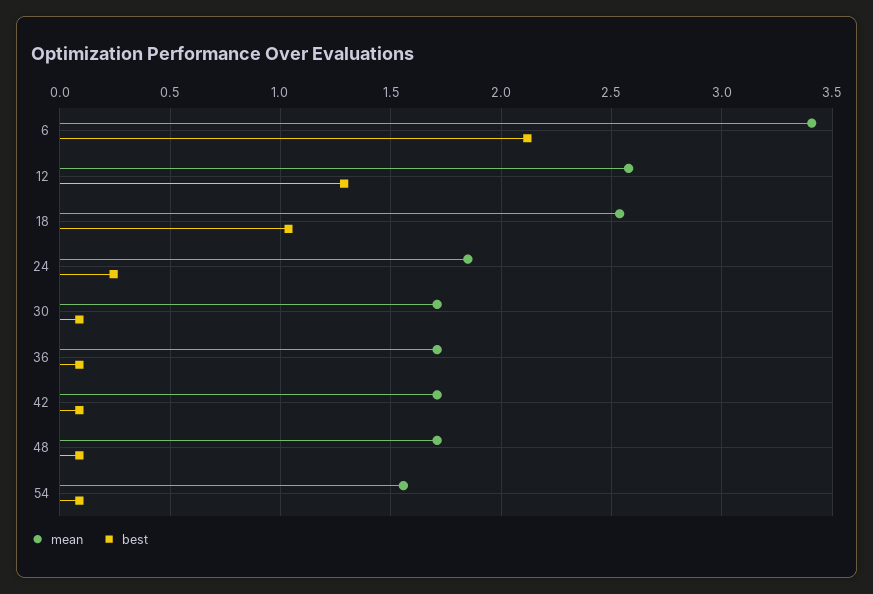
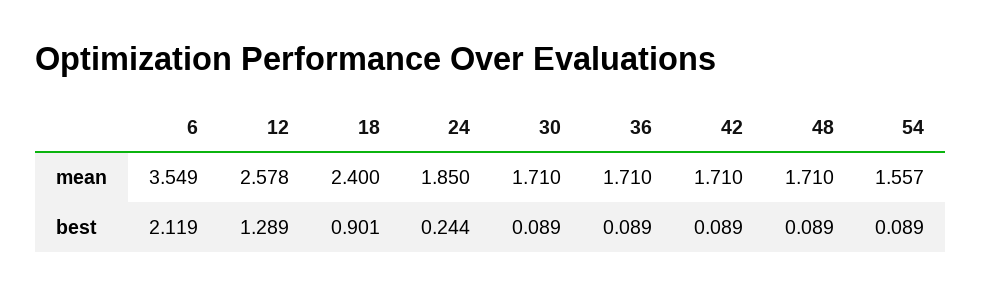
  {
    "mean": {
-     "6": 3.4,
+     "6": 3.549,
      "12": 2.578,
-     "18": 2.55,
+     "18": 2.4,
      "24": 1.85,
      "30": 1.71,
      "36": 1.71,
      "42": 1.71,
      "48": 1.71,
      "54": 1.557
    },
    "best": {
      "6": 2.119,
      "12": 1.289,
-     "18": 1.05,
+     "18": 0.901,
      "24": 0.244,
      "30": 0.089,
      "36": 0.089,
      "42": 0.089,
      "48": 0.089,
      "54": 0.089
    }
  }

